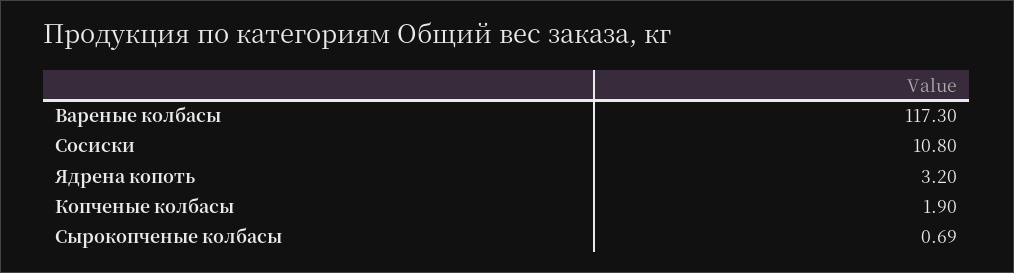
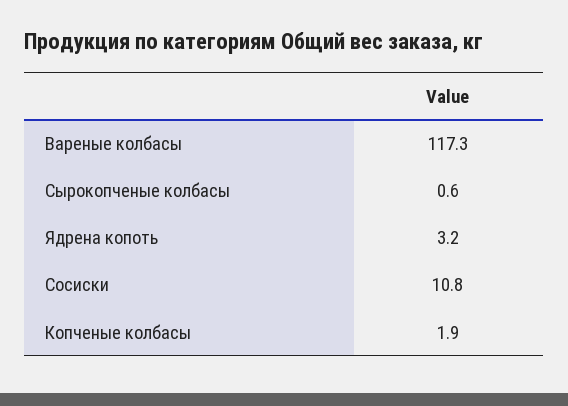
  {
    "Вареные колбасы": 117.3,
    "Сосиски": 10.8,
    "Ядрена копоть": 3.2,
    "Копченые колбасы": 1.9,
-   "Сырокопченые колбасы": 0.69
+   "Сырокопченые колбасы": 0.6
  }

